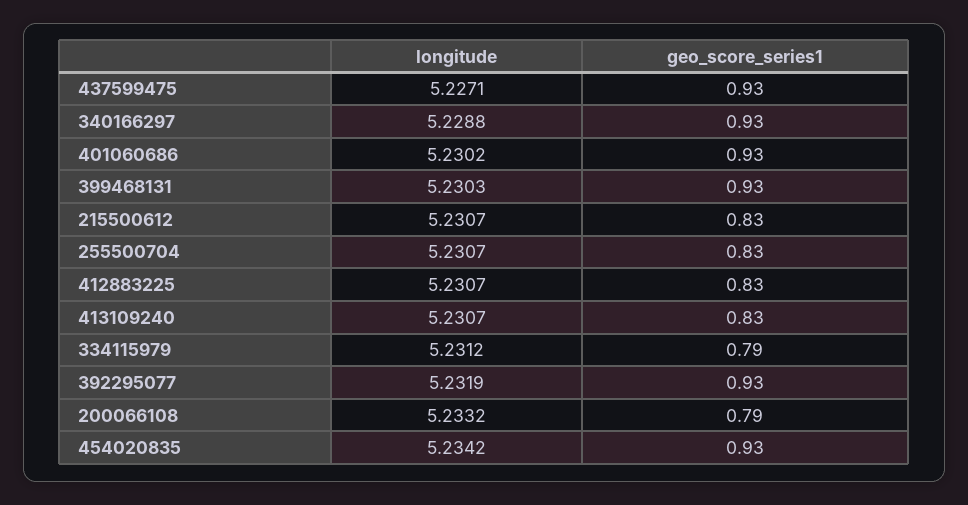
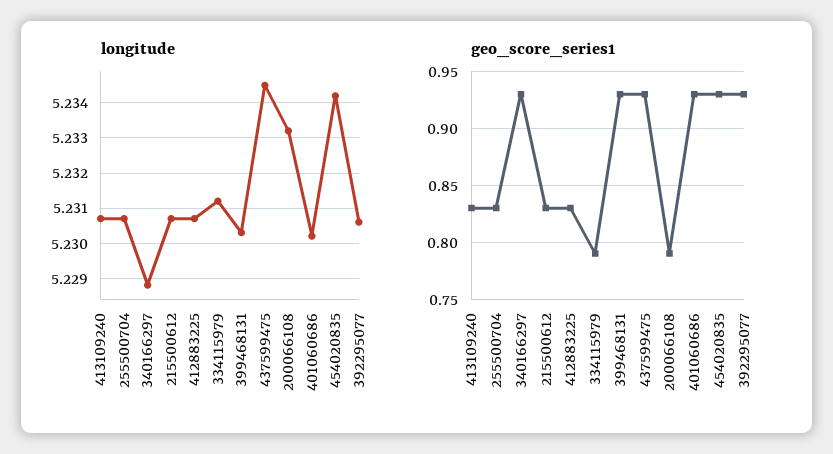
  {
    "longitude": {
-     "437599475": 5.2271,
+     "437599475": 5.2345,
      "340166297": 5.2288,
      "401060686": 5.2302,
      "399468131": 5.2303,
      "215500612": 5.2307,
      "255500704": 5.2307,
      "412883225": 5.2307,
      "413109240": 5.2307,
      "334115979": 5.2312,
-     "392295077": 5.2319,
+     "392295077": 5.2305,
      "200066108": 5.2332,
      "454020835": 5.2342
    },
    "geo_score_series1": {
      "437599475": 0.93,
      "340166297": 0.93,
      "401060686": 0.93,
      "399468131": 0.93,
      "215500612": 0.83,
      "255500704": 0.83,
      "412883225": 0.83,
      "413109240": 0.83,
      "334115979": 0.79,
      "392295077": 0.93,
      "200066108": 0.79,
      "454020835": 0.93
    }
  }

